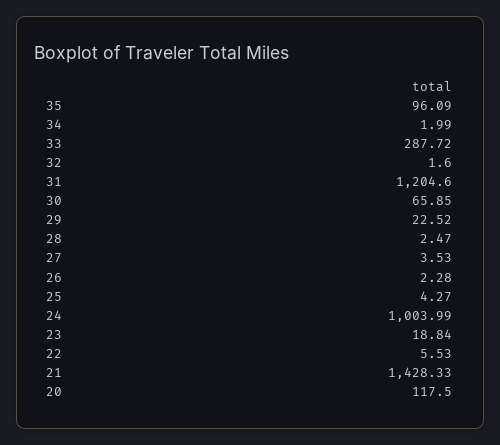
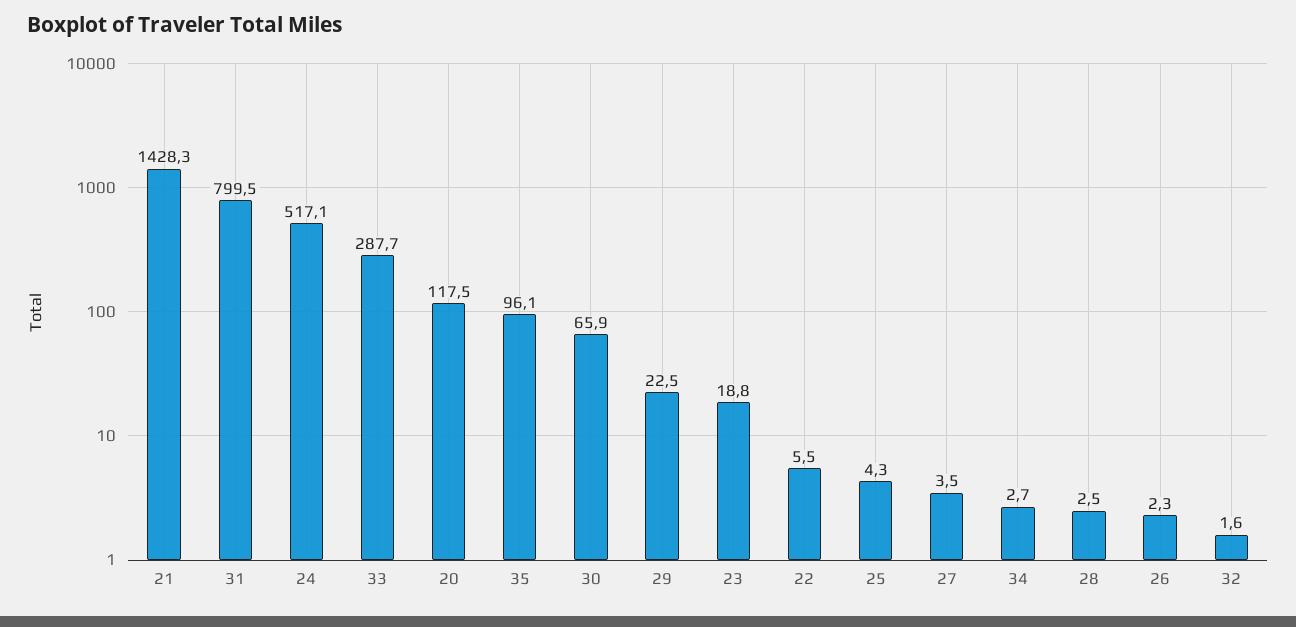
  {
    "35": 96.09,
-   "34": 1.99,
+   "34": 2.7,
    "33": 287.72,
    "32": 1.6,
-   "31": 1204.6,
+   "31": 799.5,
    "30": 65.85,
    "29": 22.52,
    "28": 2.47,
    "27": 3.53,
    "26": 2.28,
    "25": 4.27,
-   "24": 1003.99,
+   "24": 517.1,
    "23": 18.84,
    "22": 5.53,
    "21": 1428.33,
    "20": 117.5
  }

